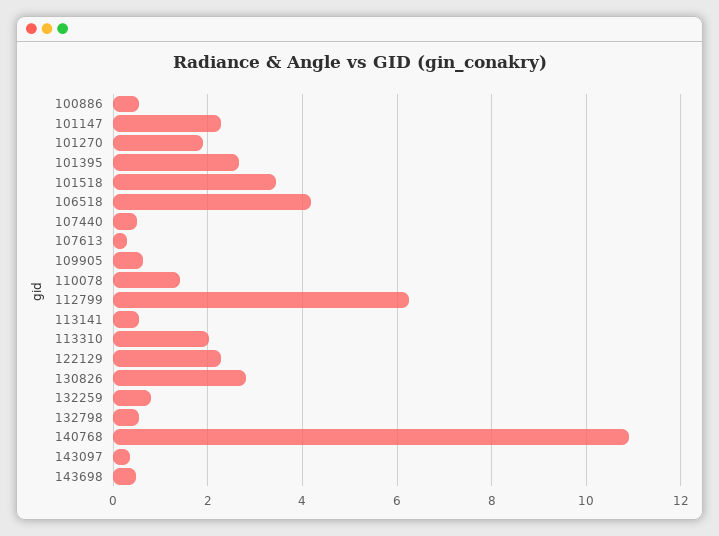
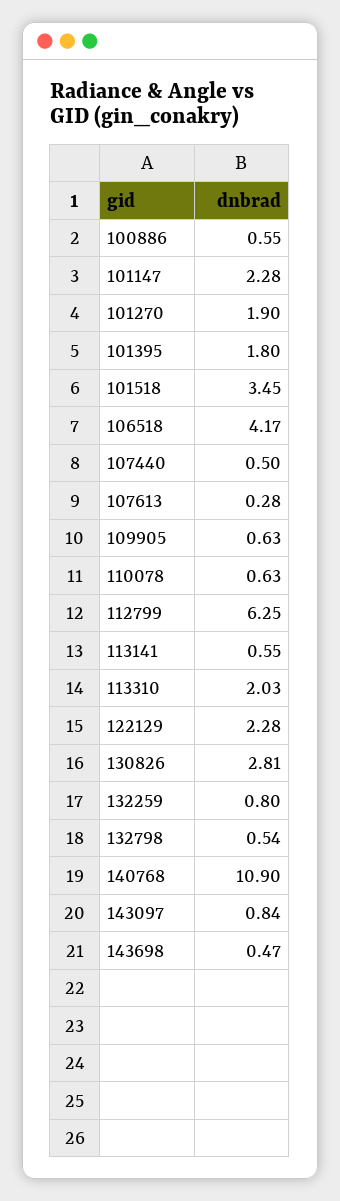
  {
    "100886": 0.55,
    "101147": 2.28,
    "101270": 1.9,
-   "101395": 2.6,
+   "101395": 1.8,
    "101518": 3.45,
    "106518": 4.17,
    "107440": 0.5,
    "107613": 0.28,
    "109905": 0.63,
-   "110078": 1.4,
+   "110078": 0.63,
    "112799": 6.25,
    "113141": 0.55,
    "113310": 2.03,
    "122129": 2.28,
    "130826": 2.81,
    "132259": 0.8,
    "132798": 0.54,
    "140768": 10.9,
-   "143097": 0.4,
+   "143097": 0.84,
    "143698": 0.47
  }

